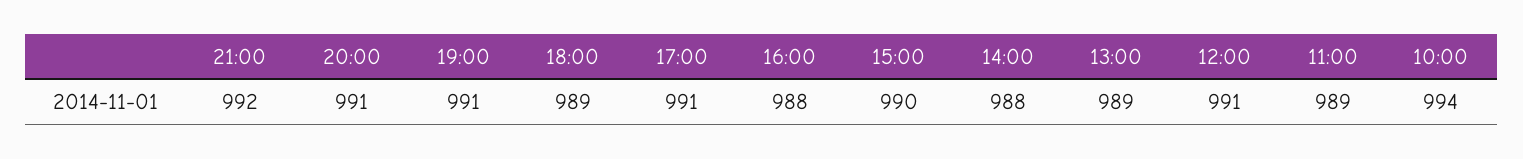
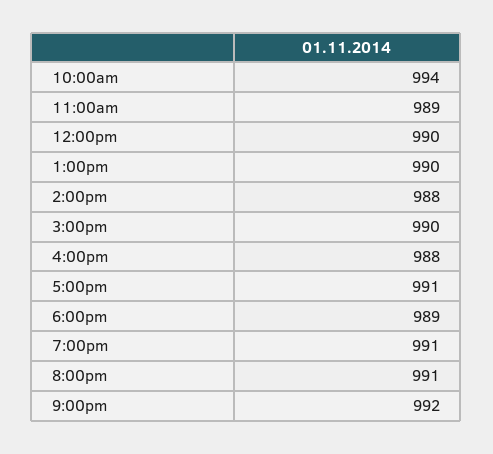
  {
    "21:00": 992,
    "20:00": 991,
    "19:00": 991,
    "18:00": 989,
    "17:00": 991,
    "16:00": 988,
    "15:00": 990,
    "14:00": 988,
-   "13:00": 989,
+   "13:00": 990,
-   "12:00": 991,
+   "12:00": 990,
    "11:00": 989,
    "10:00": 994
  }

